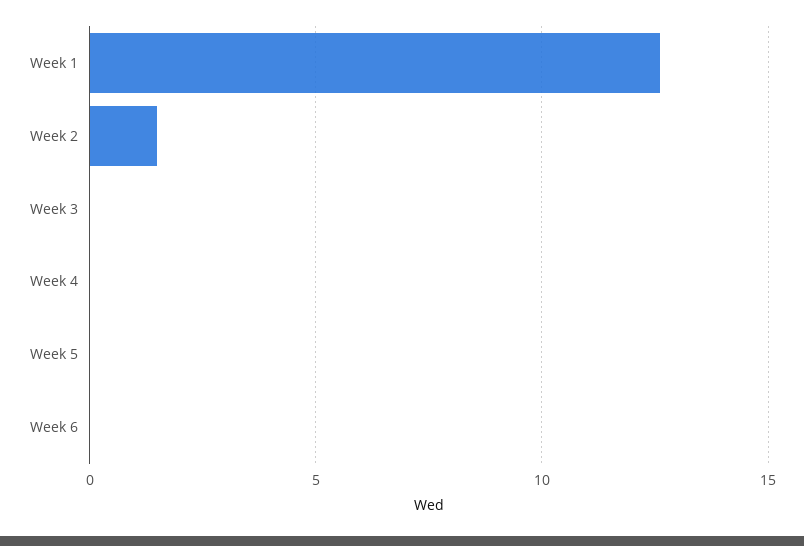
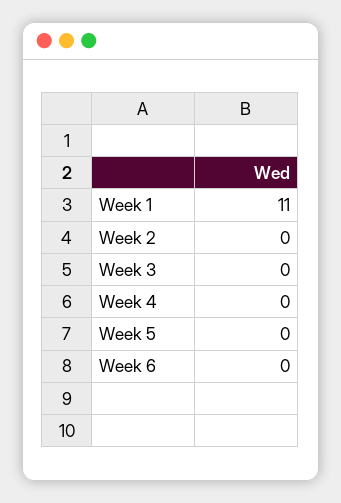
  {
-   "Week 1": 12.5,
+   "Week 1": 11,
-   "Week 2": 1.5,
+   "Week 2": 0,
    "Week 3": 0,
    "Week 4": 0,
    "Week 5": 0,
    "Week 6": 0
  }

